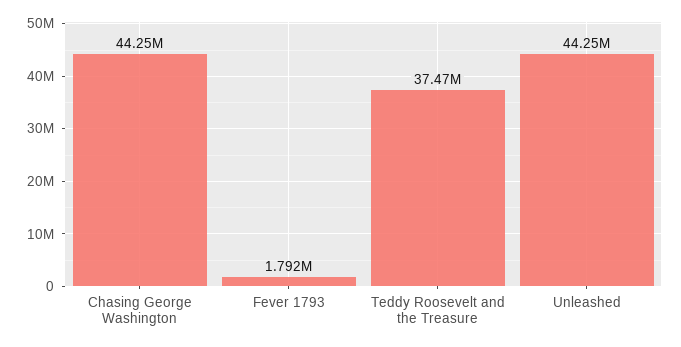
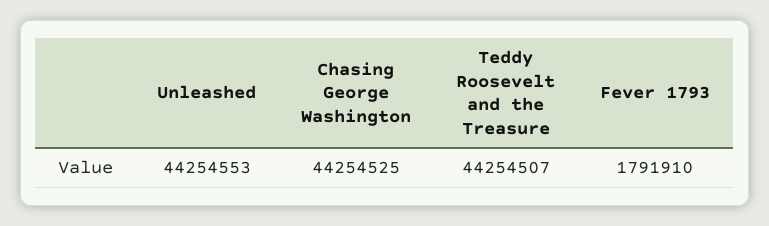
  {
    "Chasing George Washington": 44254525,
    "Fever 1793": 1791910,
-   "Teddy Roosevelt and the Treasure": 37470000,
+   "Teddy Roosevelt and the Treasure": 44254507,
    "Unleashed": 44254553
  }

